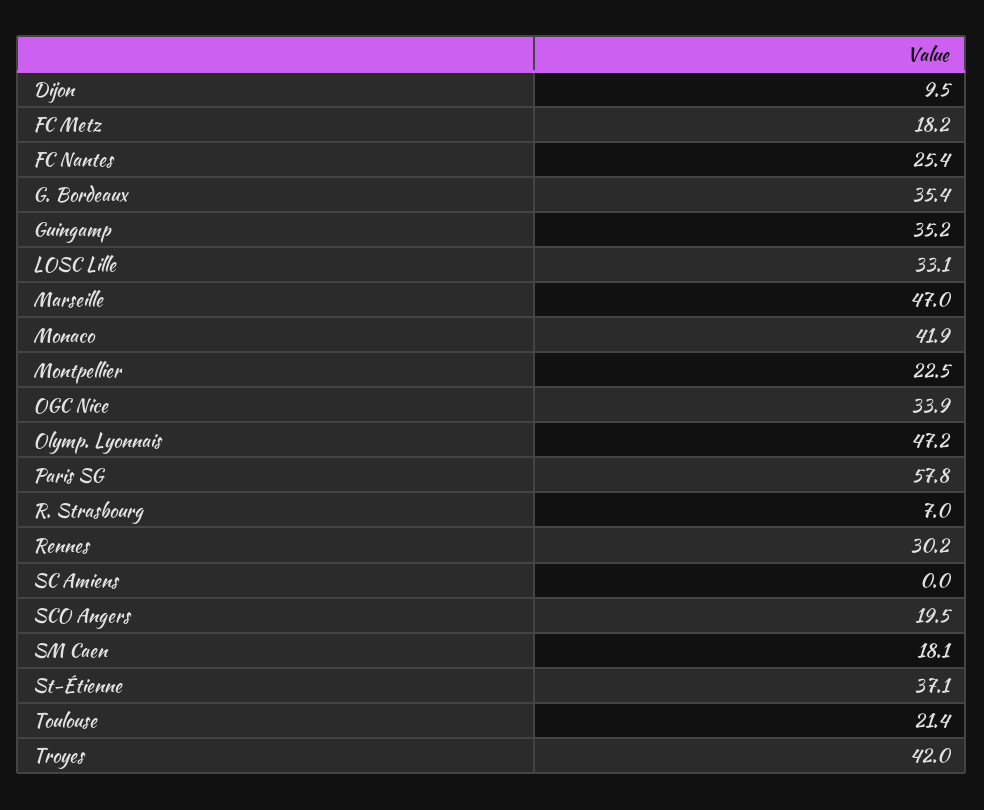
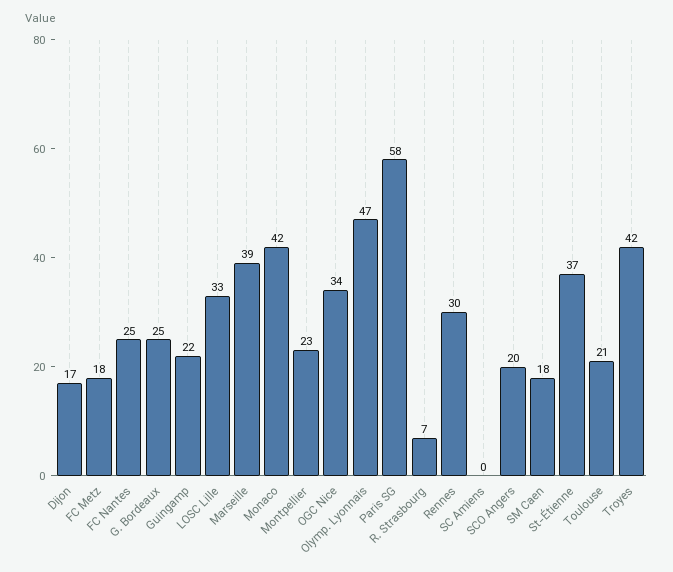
  {
-   "Dijon": 9.5,
+   "Dijon": 17,
    "FC Metz": 18.2,
    "FC Nantes": 25.4,
-   "G. Bordeaux": 35.4,
+   "G. Bordeaux": 25,
-   "Guingamp": 35.2,
+   "Guingamp": 22,
    "LOSC Lille": 33.1,
-   "Marseille": 47,
+   "Marseille": 39,
    "Monaco": 41.9,
    "Montpellier": 22.5,
    "OGC Nice": 33.9,
    "Olymp. Lyonnais": 47.2,
    "Paris SG": 57.8,
    "R. Strasbourg": 7,
    "Rennes": 30.2,
    "SC Amiens": 0,
    "SCO Angers": 19.5,
    "SM Caen": 18.1,
    "St-Étienne": 37.1,
    "Toulouse": 21.4,
    "Troyes": 42
  }

